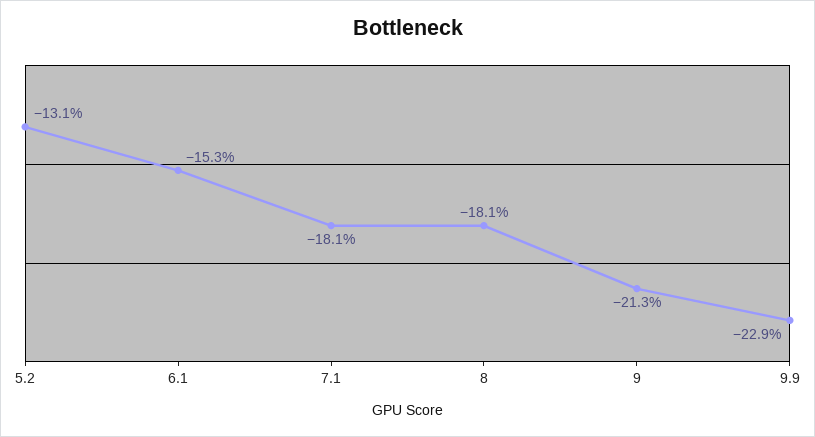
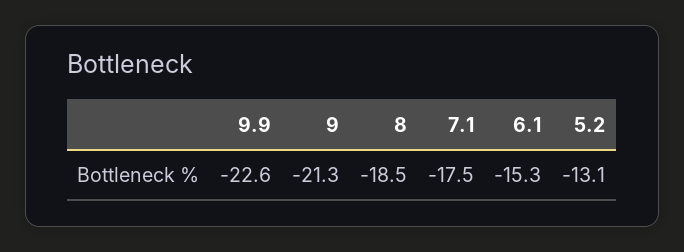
  {
    "5.2": -13.1,
    "6.1": -15.3,
-   "7.1": -18.1,
+   "7.1": -17.5,
-   "8": -18.1,
+   "8": -18.5,
    "9": -21.3,
-   "9.9": -22.9
+   "9.9": -22.6
  }

